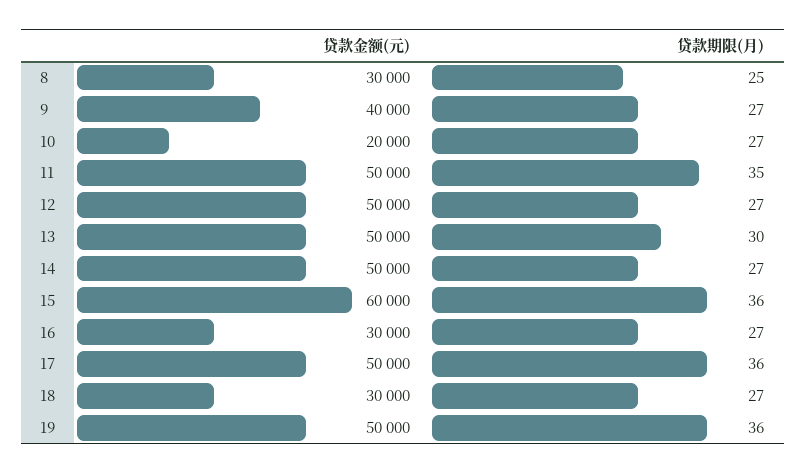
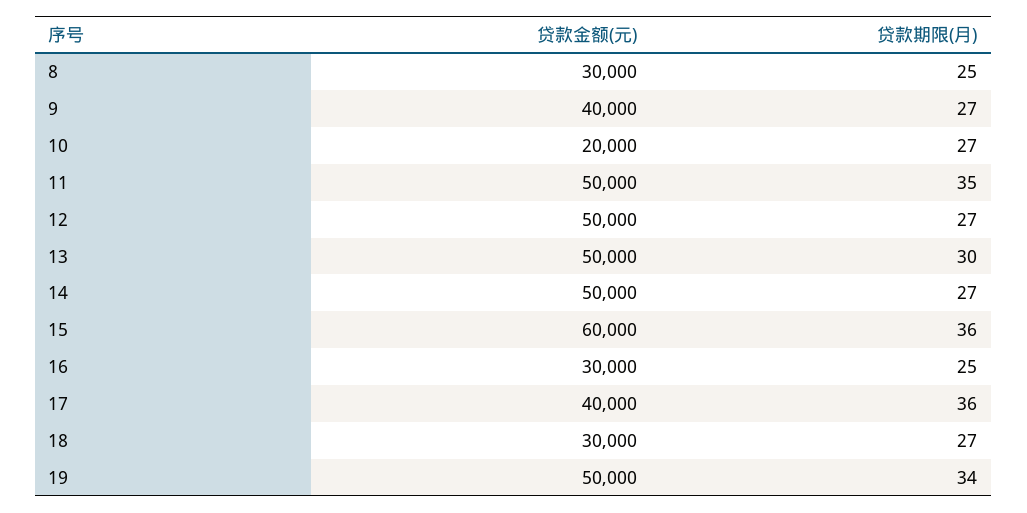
  {
    "贷款金额(元)": {
      "8": 30000,
      "9": 40000,
      "10": 20000,
      "11": 50000,
      "12": 50000,
      "13": 50000,
      "14": 50000,
      "15": 60000,
      "16": 30000,
-     "17": 50000,
+     "17": 40000,
      "18": 30000,
      "19": 50000
    },
    "贷款期限(月)": {
      "8": 25,
      "9": 27,
      "10": 27,
      "11": 35,
      "12": 27,
      "13": 30,
      "14": 27,
      "15": 36,
-     "16": 27,
+     "16": 25,
      "17": 36,
      "18": 27,
-     "19": 36
+     "19": 34
    }
  }

